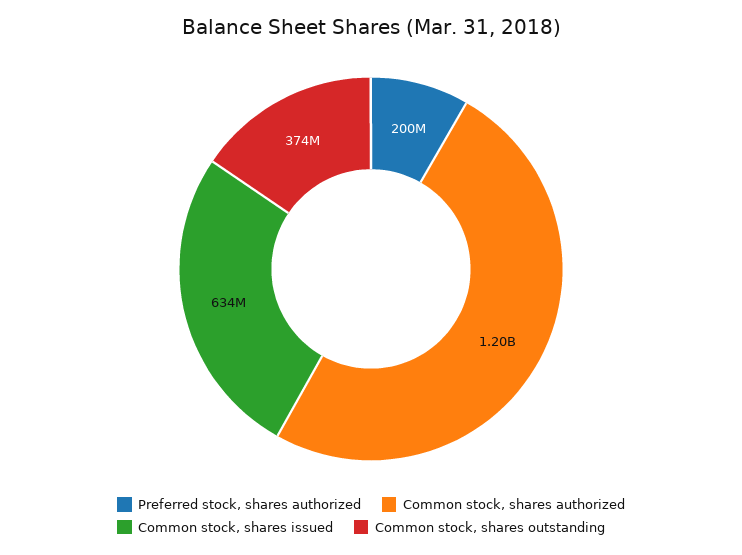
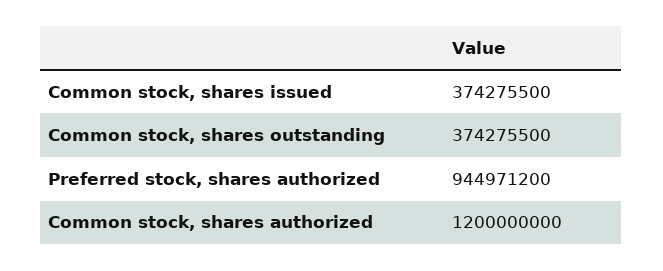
  {
-   "Preferred stock, shares authorized": 200000000,
+   "Preferred stock, shares authorized": 944971200,
    "Common stock, shares authorized": 1200000000,
-   "Common stock, shares issued": 634000000,
+   "Common stock, shares issued": 374275500,
    "Common stock, shares outstanding": 374275500
  }

